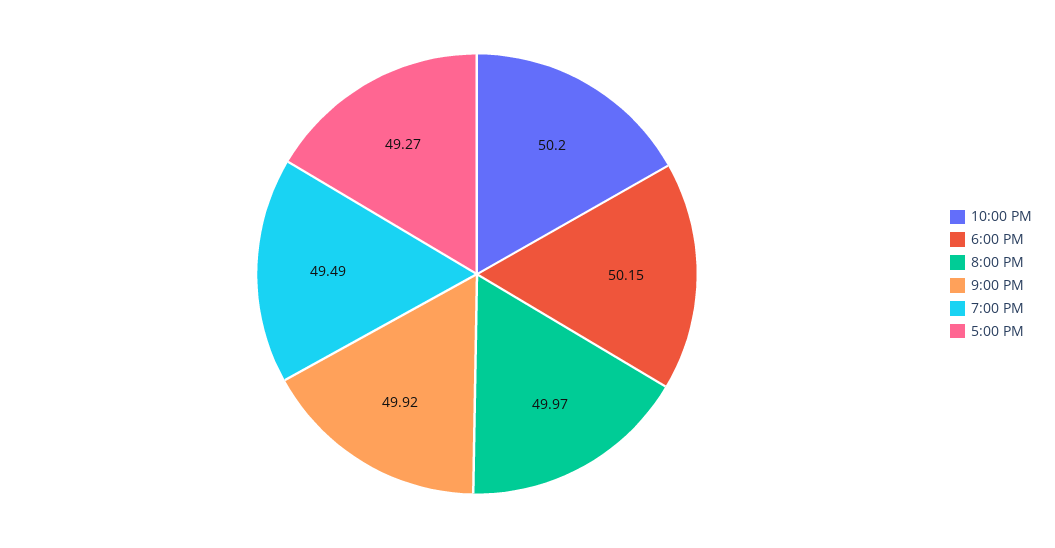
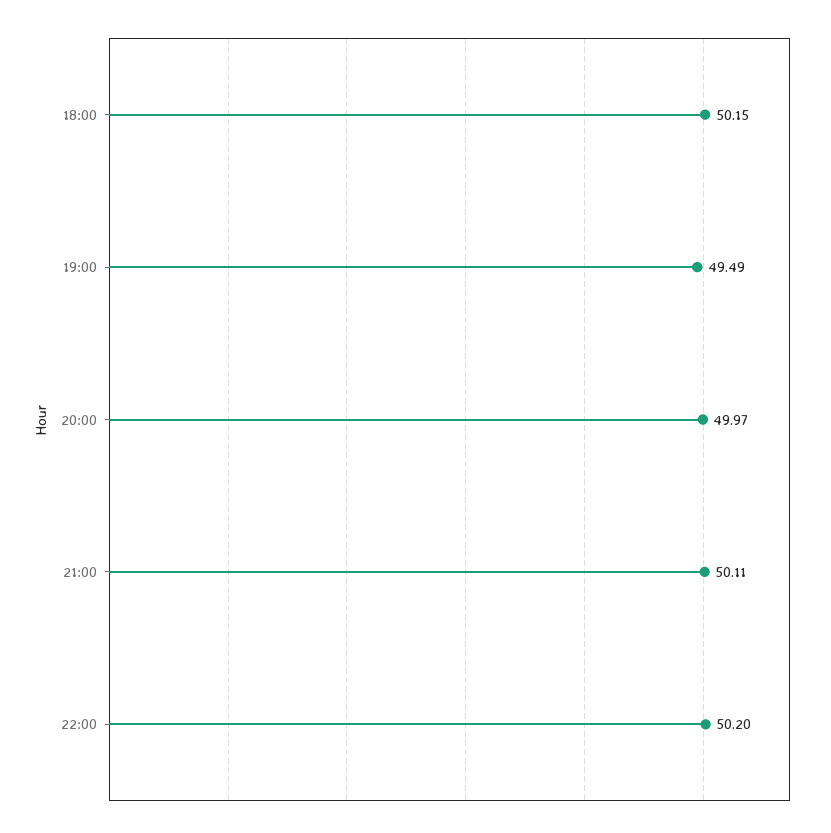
  {
    "10:00 PM": 50.2,
    "6:00 PM": 50.15,
    "8:00 PM": 49.97,
-   "9:00 PM": 49.92,
+   "9:00 PM": 50.11,
-   "7:00 PM": 49.49,
+   "7:00 PM": 49.49
-   "5:00 PM": 49.27
  }

